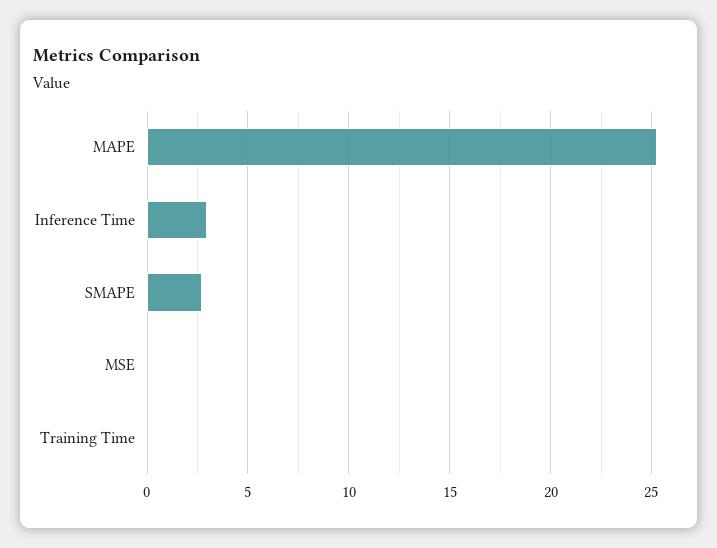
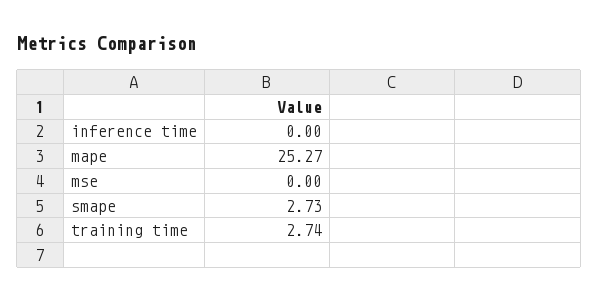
  {
    "MAPE": 25.27,
-   "Inference Time": 3,
+   "Inference Time": 0,
    "SMAPE": 2.73,
    "MSE": 0,
-   "Training Time": 0
+   "Training Time": 2.74
  }

